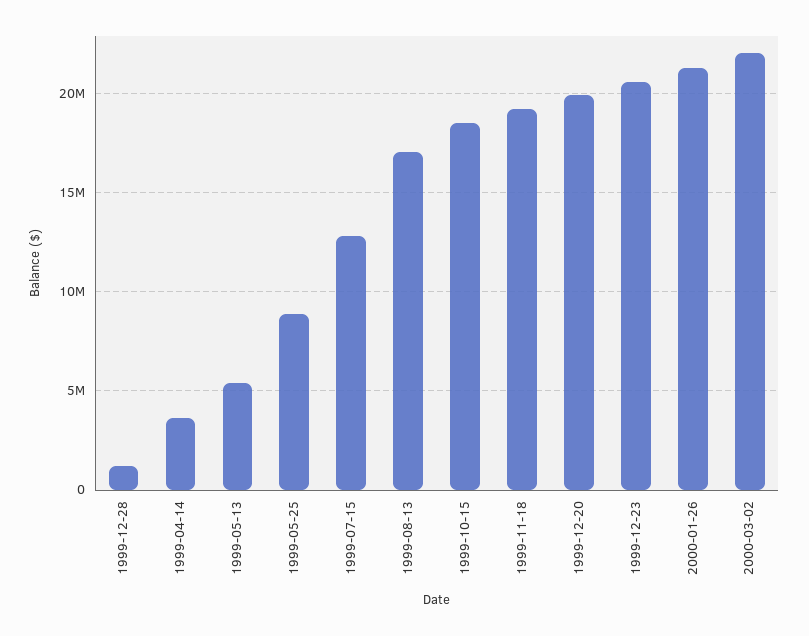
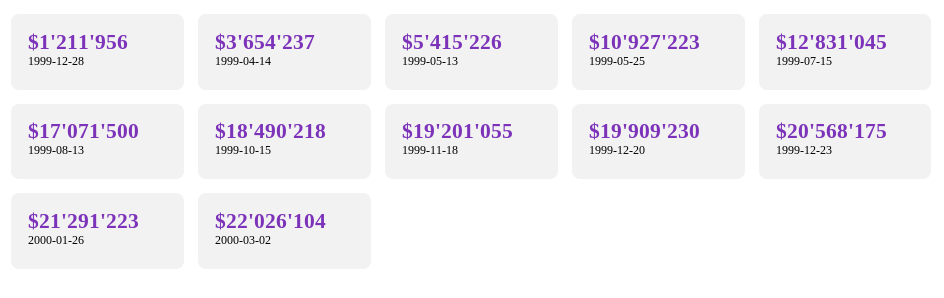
  {
    "1999-12-28": 1211956,
    "1999-04-14": 3654237,
    "1999-05-13": 5415226,
-   "1999-05-25": 9000000,
+   "1999-05-25": 10927223,
    "1999-07-15": 12831045,
    "1999-08-13": 17071500,
    "1999-10-15": 18490218,
    "1999-11-18": 19201055,
    "1999-12-20": 19909230,
    "1999-12-23": 20568175,
    "2000-01-26": 21291223,
    "2000-03-02": 22026104
  }

